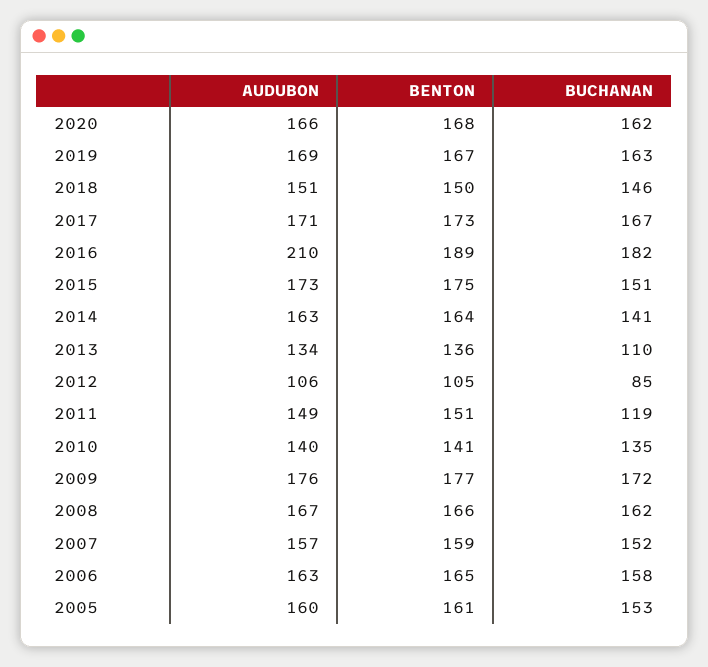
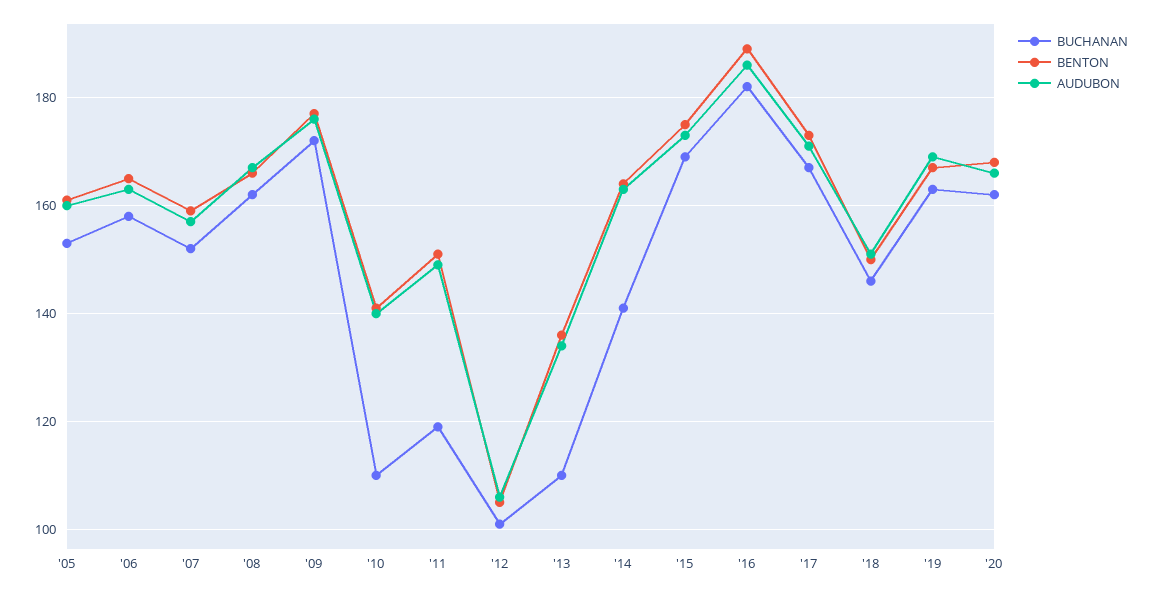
  {
    "AUDUBON": {
      "2020": 166,
      "2019": 169,
      "2018": 151,
      "2017": 171,
-     "2016": 210,
+     "2016": 185,
      "2015": 173,
      "2014": 163,
      "2013": 134,
      "2012": 106,
      "2011": 149,
      "2010": 140,
      "2009": 176,
      "2008": 167,
      "2007": 157,
      "2006": 163,
      "2005": 160
    },
    "BENTON": {
      "2020": 168,
      "2019": 167,
      "2018": 150,
      "2017": 173,
      "2016": 189,
      "2015": 175,
      "2014": 164,
      "2013": 136,
      "2012": 105,
      "2011": 151,
      "2010": 141,
      "2009": 177,
      "2008": 166,
      "2007": 159,
      "2006": 165,
      "2005": 161
    },
    "BUCHANAN": {
      "2020": 162,
      "2019": 163,
      "2018": 146,
      "2017": 167,
      "2016": 182,
-     "2015": 151,
+     "2015": 170,
      "2014": 141,
      "2013": 110,
-     "2012": 85,
+     "2012": 100,
      "2011": 119,
-     "2010": 135,
+     "2010": 110,
      "2009": 172,
      "2008": 162,
      "2007": 152,
      "2006": 158,
      "2005": 153
    }
  }

